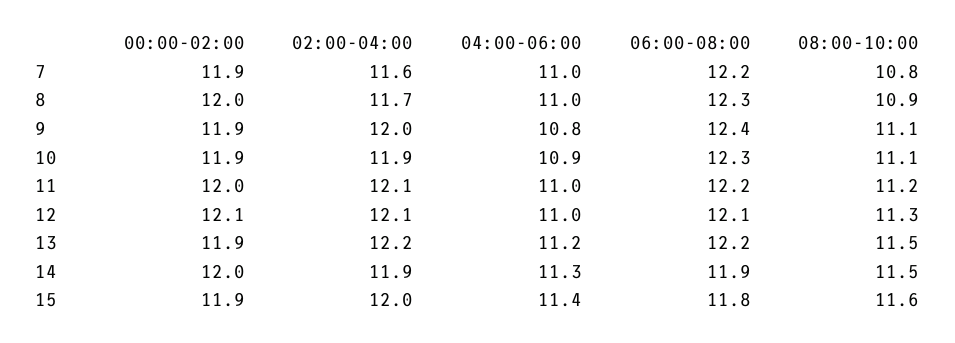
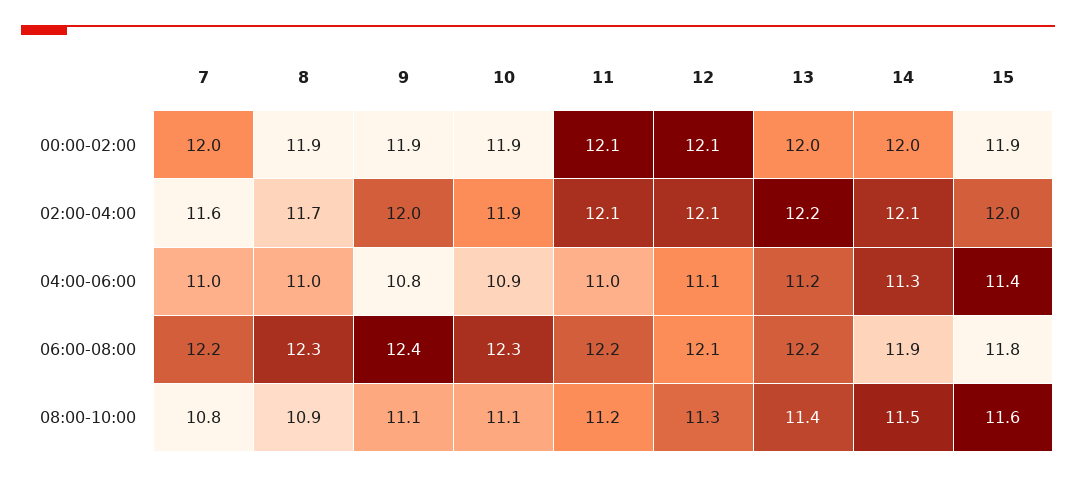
  {
    "00:00-02:00": {
-     "7": 11.9,
+     "7": 12,
-     "8": 12,
+     "8": 11.9,
      "9": 11.9,
      "10": 11.9,
-     "11": 12,
+     "11": 12.1,
      "12": 12.1,
-     "13": 11.9,
+     "13": 12,
      "14": 12,
      "15": 11.9
    },
    "02:00-04:00": {
      "7": 11.6,
      "8": 11.7,
      "9": 12,
      "10": 11.9,
      "11": 12.1,
      "12": 12.1,
      "13": 12.2,
-     "14": 11.9,
+     "14": 12.1,
      "15": 12
    },
    "04:00-06:00": {
      "7": 11,
      "8": 11,
      "9": 10.8,
      "10": 10.9,
      "11": 11,
-     "12": 11,
+     "12": 11.1,
      "13": 11.2,
      "14": 11.3,
      "15": 11.4
    },
    "06:00-08:00": {
      "7": 12.2,
      "8": 12.3,
      "9": 12.4,
      "10": 12.3,
      "11": 12.2,
      "12": 12.1,
      "13": 12.2,
      "14": 11.9,
      "15": 11.8
    },
    "08:00-10:00": {
      "7": 10.8,
      "8": 10.9,
      "9": 11.1,
      "10": 11.1,
      "11": 11.2,
      "12": 11.3,
-     "13": 11.5,
+     "13": 11.4,
      "14": 11.5,
      "15": 11.6
    }
  }

